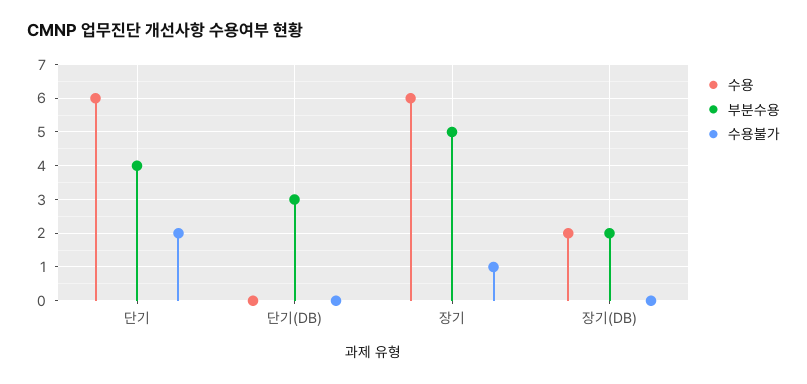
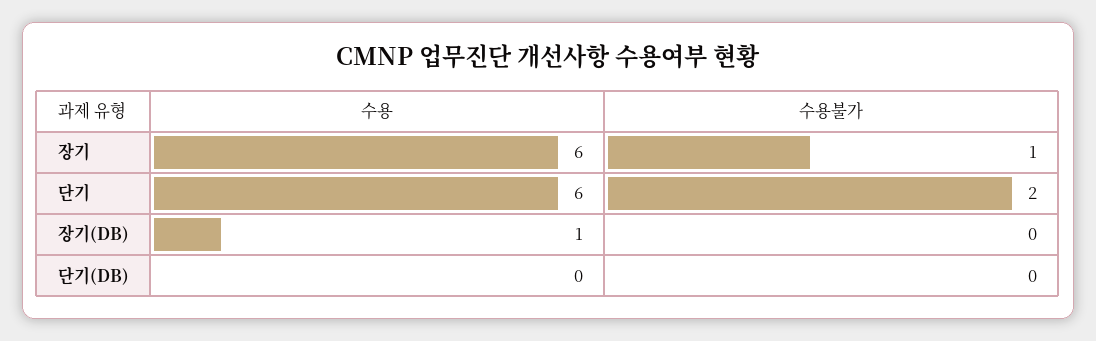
  {
    "수용": {
      "단기": 6,
      "단기(DB)": 0,
      "장기": 6,
-     "장기(DB)": 2
+     "장기(DB)": 1
    },
-   "부분수용": {
-     "단기": 4,
-     "단기(DB)": 3,
-     "장기": 5,
-     "장기(DB)": 2
-   },
    "수용불가": {
      "단기": 2,
      "단기(DB)": 0,
      "장기": 1,
      "장기(DB)": 0
    }
  }

